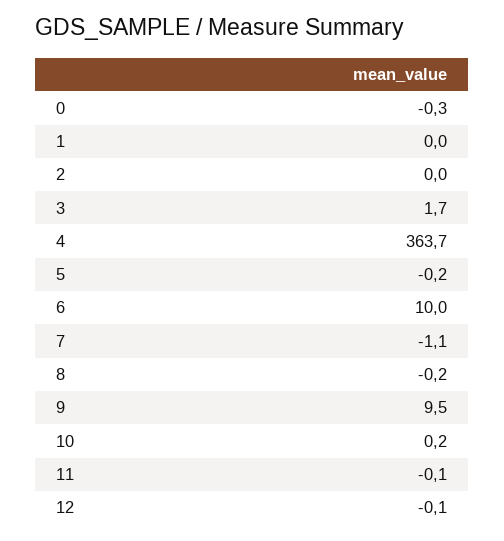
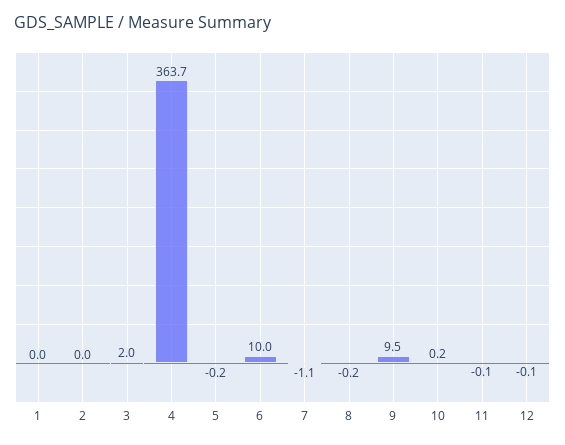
  {
-   "0": -0.3,
    "1": 0,
    "2": 0,
-   "3": 1.7,
+   "3": 2,
    "4": 363.7,
    "5": -0.2,
    "6": 10,
    "7": -1.1,
    "8": -0.2,
    "9": 9.5,
    "10": 0.2,
    "11": -0.1,
    "12": -0.1
  }

